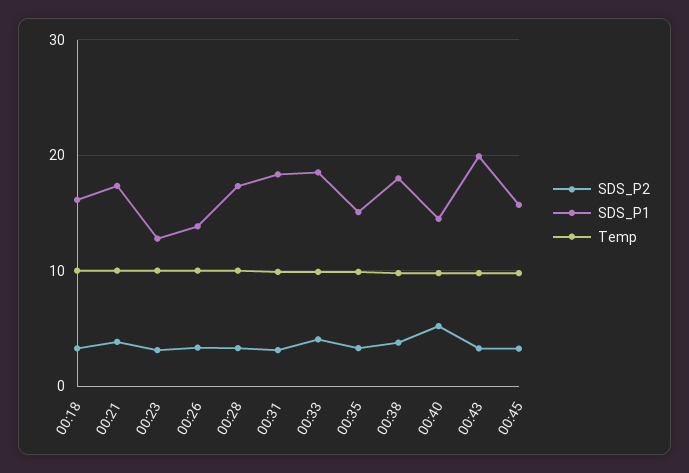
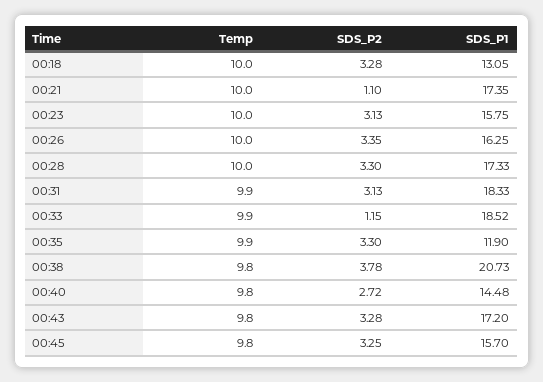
  {
    "SDS_P2": {
      "00:18": 3.28,
-     "00:21": 4,
+     "00:21": 1.1,
      "00:23": 3.13,
      "00:26": 3.35,
      "00:28": 3.3,
      "00:31": 3.13,
-     "00:33": 4,
+     "00:33": 1.15,
      "00:35": 3.3,
      "00:38": 3.78,
-     "00:40": 5,
+     "00:40": 2.72,
      "00:43": 3.28,
      "00:45": 3.25
    },
    "SDS_P1": {
-     "00:18": 16,
+     "00:18": 13.05,
      "00:21": 17.35,
-     "00:23": 13,
+     "00:23": 15.75,
-     "00:26": 14,
+     "00:26": 16.25,
      "00:28": 17.33,
      "00:31": 18.33,
      "00:33": 18.52,
-     "00:35": 15,
+     "00:35": 11.9,
-     "00:38": 18,
+     "00:38": 20.73,
      "00:40": 14.48,
-     "00:43": 20,
+     "00:43": 17.2,
      "00:45": 15.7
    },
    "Temp": {
      "00:18": 10,
      "00:21": 10,
      "00:23": 10,
      "00:26": 10,
      "00:28": 10,
      "00:31": 9.9,
      "00:33": 9.9,
      "00:35": 9.9,
      "00:38": 9.8,
      "00:40": 9.8,
      "00:43": 9.8,
      "00:45": 9.8
    }
  }

